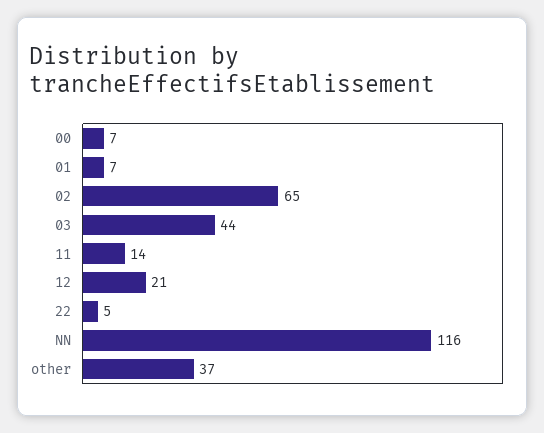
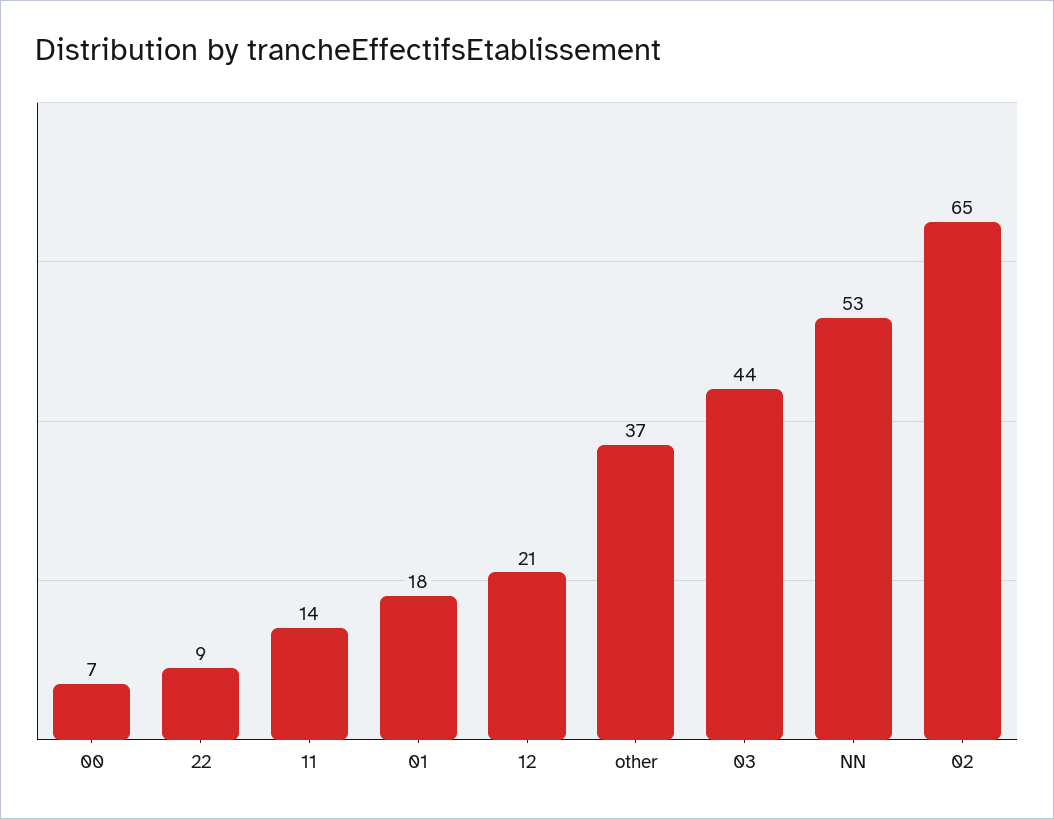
  {
    "00": 7,
-   "01": 7,
+   "01": 18,
    "02": 65,
    "03": 44,
    "11": 14,
    "12": 21,
-   "22": 5,
+   "22": 9,
-   "NN": 116,
+   "NN": 53,
    "other": 37
  }

